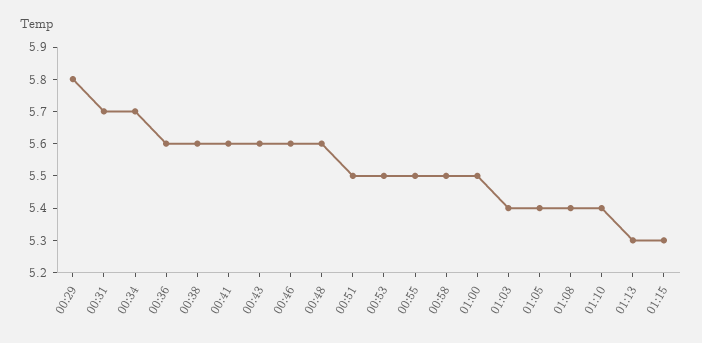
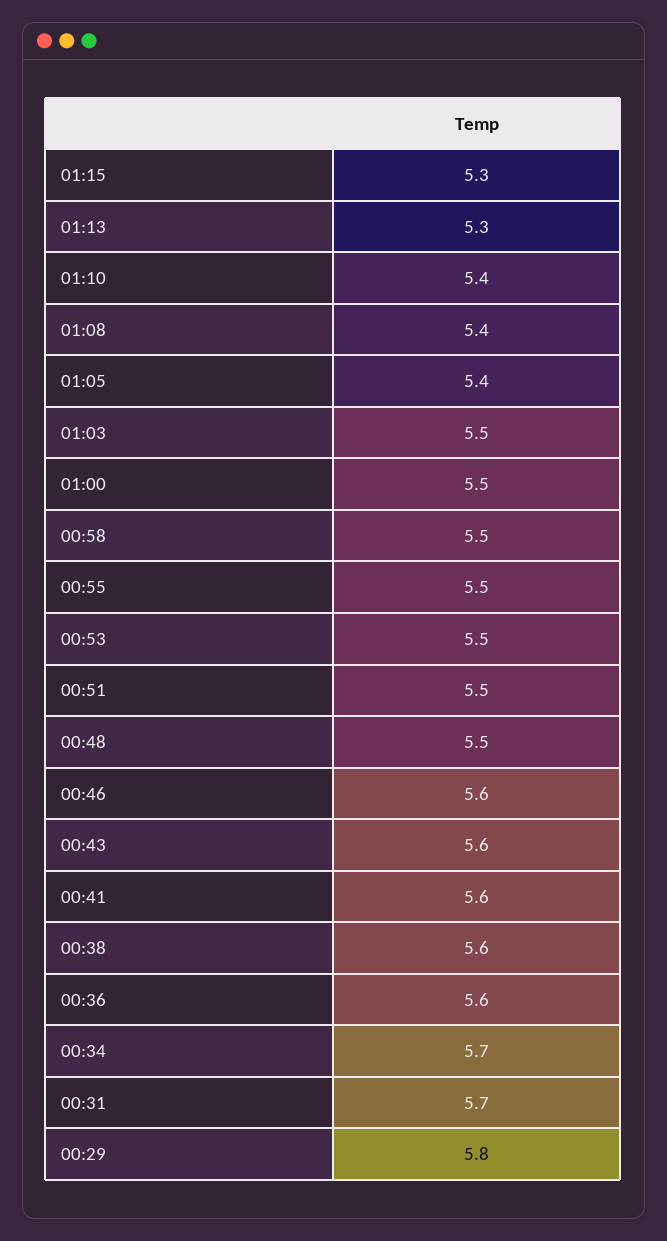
  {
    "00:29": 5.8,
    "00:31": 5.7,
    "00:34": 5.7,
    "00:36": 5.6,
    "00:38": 5.6,
    "00:41": 5.6,
    "00:43": 5.6,
    "00:46": 5.6,
-   "00:48": 5.6,
+   "00:48": 5.5,
    "00:51": 5.5,
    "00:53": 5.5,
    "00:55": 5.5,
    "00:58": 5.5,
    "01:00": 5.5,
-   "01:03": 5.4,
+   "01:03": 5.5,
    "01:05": 5.4,
    "01:08": 5.4,
    "01:10": 5.4,
    "01:13": 5.3,
    "01:15": 5.3
  }

